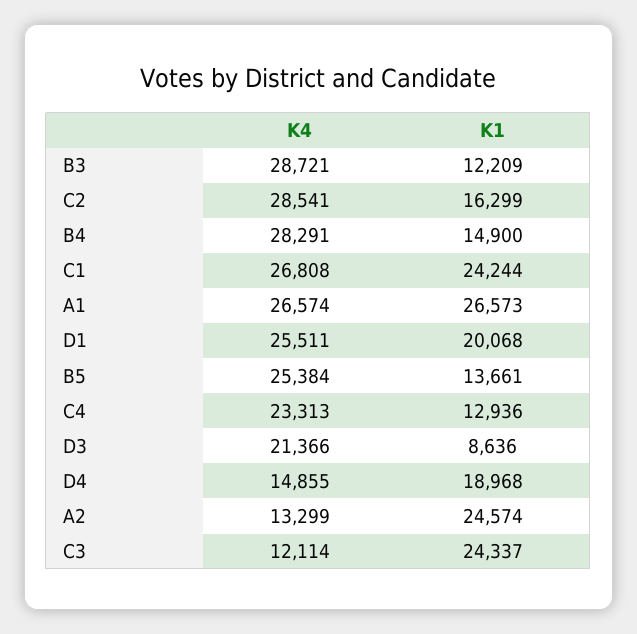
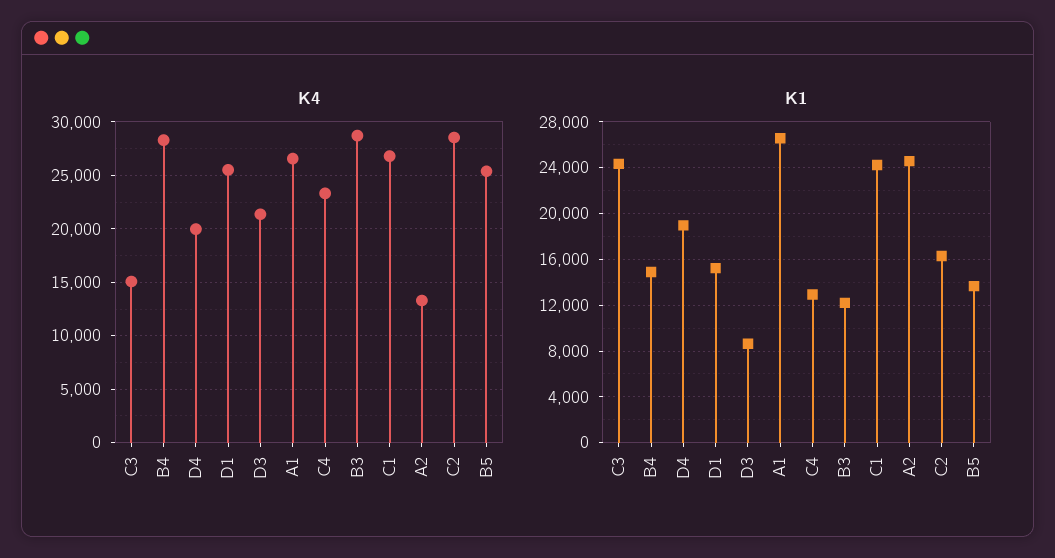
  {
    "K4": {
      "B3": 28721,
      "C2": 28541,
      "B4": 28291,
      "C1": 26808,
      "A1": 26574,
      "D1": 25511,
      "B5": 25384,
      "C4": 23313,
      "D3": 21366,
-     "D4": 14855,
+     "D4": 20000,
      "A2": 13299,
-     "C3": 12114
+     "C3": 15000
    },
    "K1": {
      "B3": 12209,
      "C2": 16299,
      "B4": 14900,
      "C1": 24244,
      "A1": 26573,
-     "D1": 20068,
+     "D1": 15000,
      "B5": 13661,
      "C4": 12936,
      "D3": 8636,
      "D4": 18968,
      "A2": 24574,
      "C3": 24337
    }
  }

